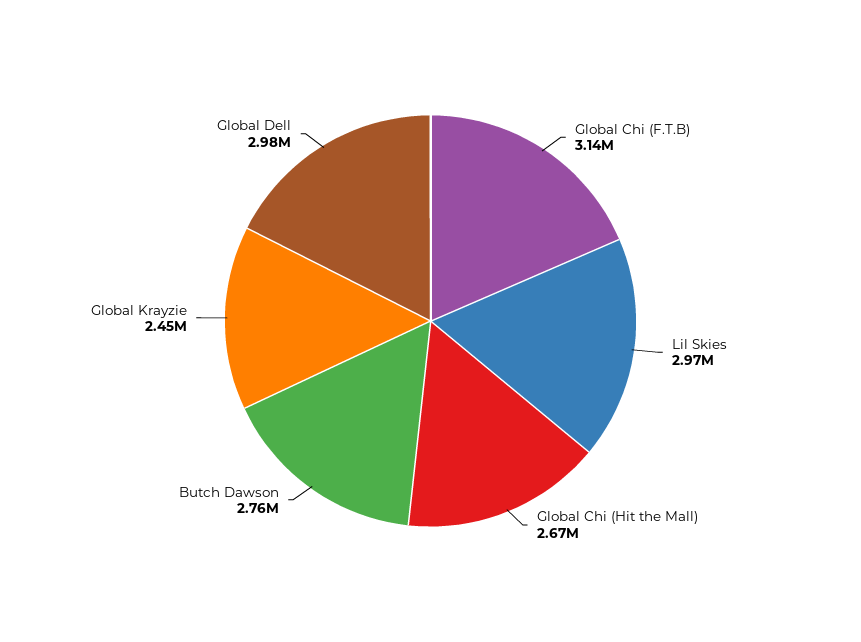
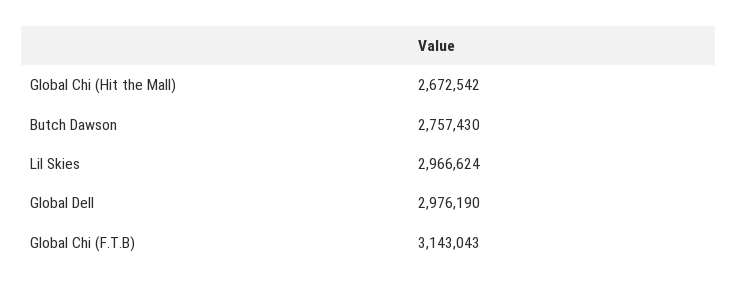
  {
    "Global Chi (F.T.B)": 3143043,
    "Lil Skies": 2966624,
    "Global Chi (Hit the Mall)": 2672542,
    "Butch Dawson": 2757430,
-   "Global Krayzie": 2450000,
    "Global Dell": 2976190
  }

